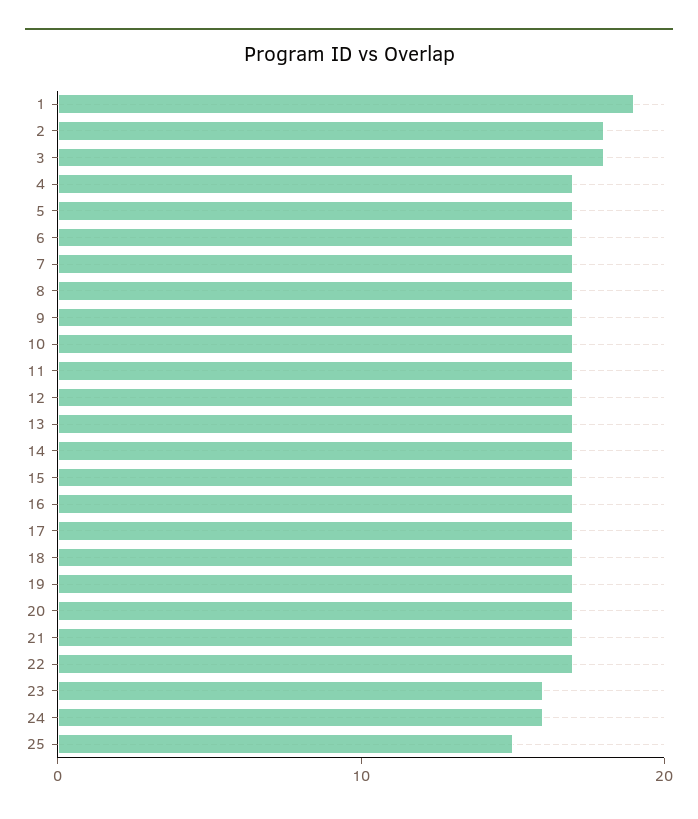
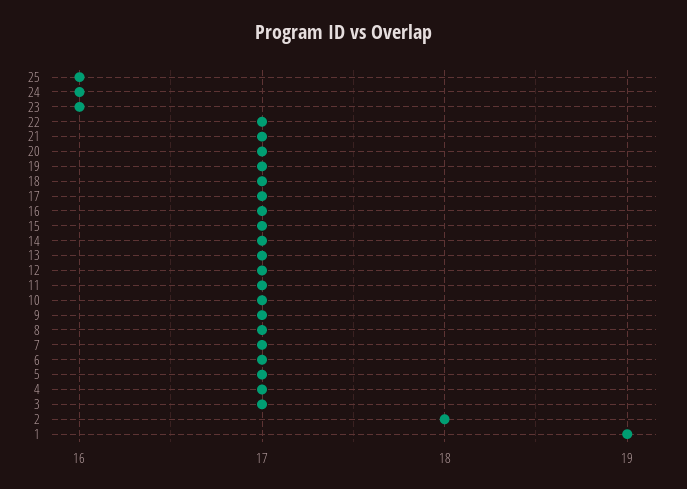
  {
    "1": 19,
    "2": 18,
-   "3": 18,
+   "3": 17,
    "4": 17,
    "5": 17,
    "6": 17,
    "7": 17,
    "8": 17,
    "9": 17,
    "10": 17,
    "11": 17,
    "12": 17,
    "13": 17,
    "14": 17,
    "15": 17,
    "16": 17,
    "17": 17,
    "18": 17,
    "19": 17,
    "20": 17,
    "21": 17,
    "22": 17,
    "23": 16,
    "24": 16,
-   "25": 15
+   "25": 16
  }

